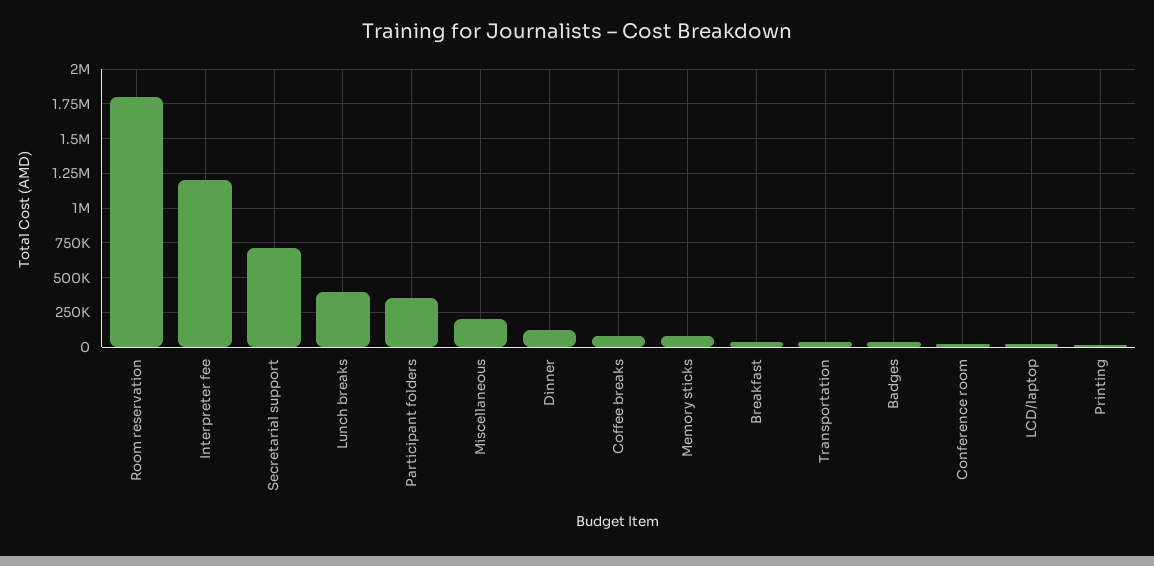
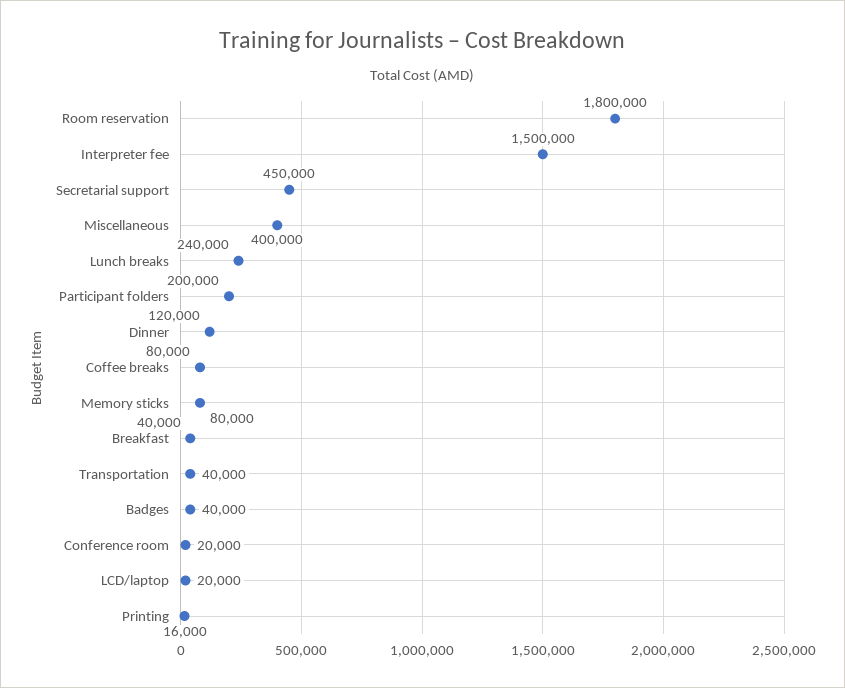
  {
    "Room reservation": 1800000,
-   "Interpreter fee": 1200000,
+   "Interpreter fee": 1500000,
-   "Secretarial support": 700000,
+   "Secretarial support": 450000,
-   "Lunch breaks": 400000,
+   "Lunch breaks": 240000,
-   "Participant folders": 350000,
+   "Participant folders": 200000,
-   "Miscellaneous": 200000,
+   "Miscellaneous": 400000,
    "Dinner": 120000,
    "Coffee breaks": 80000,
    "Memory sticks": 80000,
    "Breakfast": 40000,
    "Transportation": 40000,
    "Badges": 40000,
    "Conference room": 20000,
    "LCD/laptop": 20000,
    "Printing": 16000
  }

